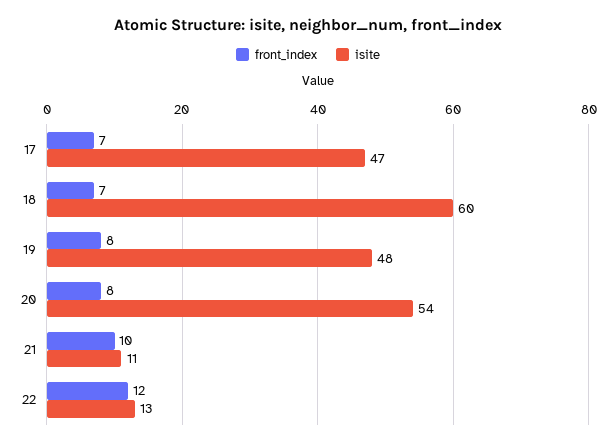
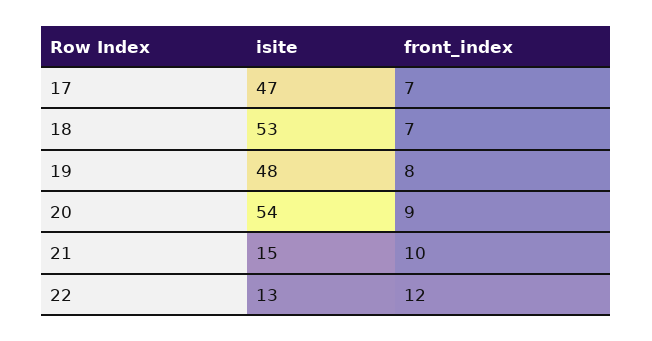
  {
    "front_index": {
      "17": 7,
      "18": 7,
      "19": 8,
-     "20": 8,
+     "20": 9,
      "21": 10,
      "22": 12
    },
    "isite": {
      "17": 47,
-     "18": 60,
+     "18": 53,
      "19": 48,
      "20": 54,
-     "21": 11,
+     "21": 15,
      "22": 13
    }
  }

